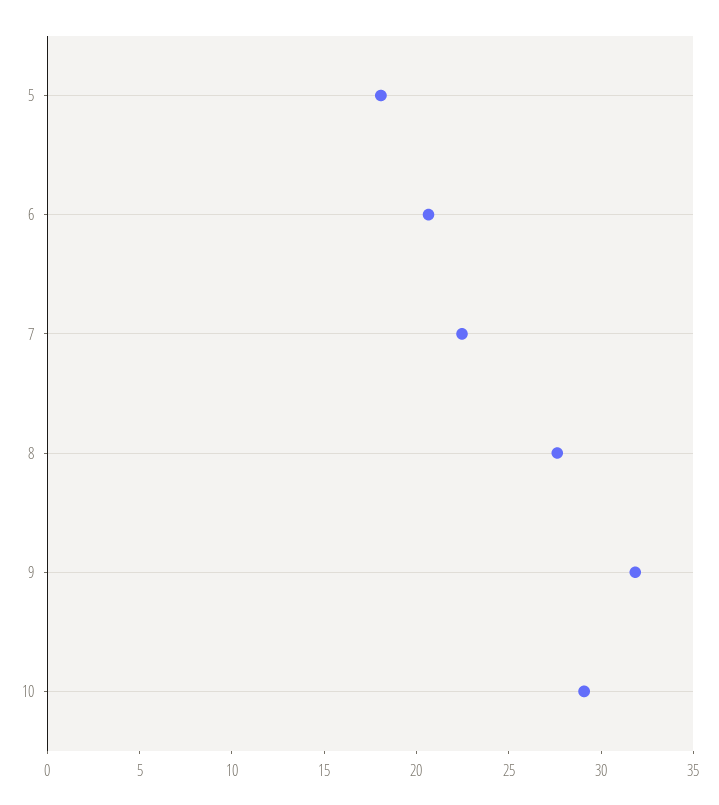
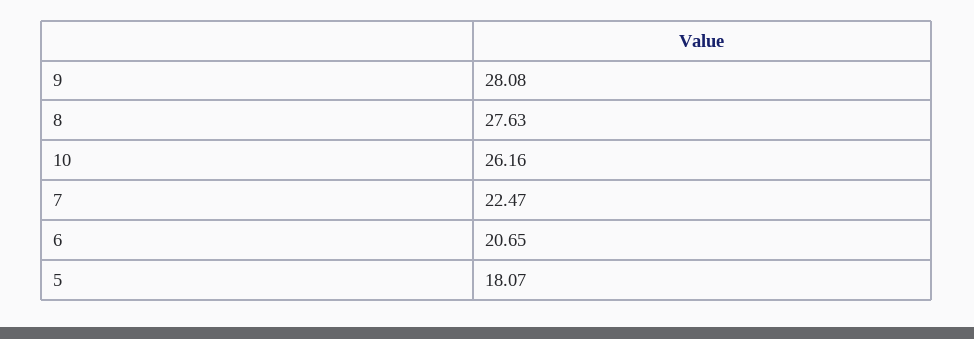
  {
    "5": 18.07,
    "6": 20.65,
    "7": 22.47,
    "8": 27.63,
-   "9": 32,
+   "9": 28.08,
-   "10": 29
+   "10": 26.16
  }

